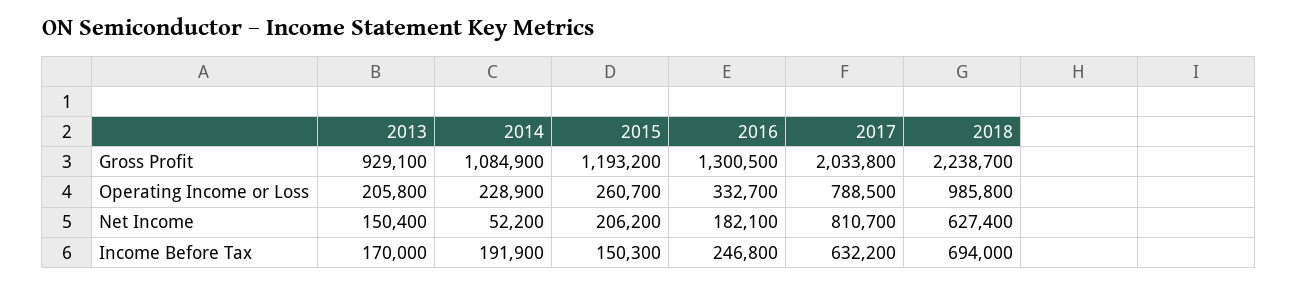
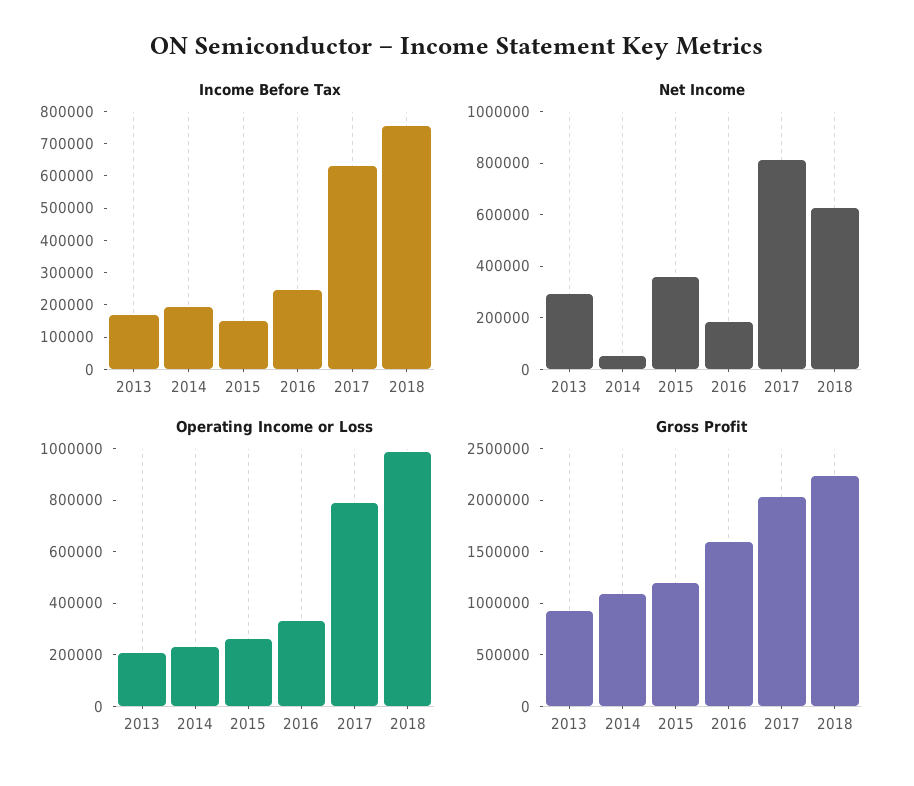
  {
    "Gross Profit": {
      "2013": 929100,
      "2014": 1084900,
      "2015": 1193200,
-     "2016": 1300500,
+     "2016": 1600000,
      "2017": 2033800,
      "2018": 2238700
    },
    "Operating Income or Loss": {
      "2013": 205800,
      "2014": 228900,
      "2015": 260700,
      "2016": 332700,
      "2017": 788500,
      "2018": 985800
    },
    "Net Income": {
-     "2013": 150400,
+     "2013": 300000,
      "2014": 52200,
-     "2015": 206200,
+     "2015": 350000,
      "2016": 182100,
      "2017": 810700,
      "2018": 627400
    },
    "Income Before Tax": {
      "2013": 170000,
      "2014": 191900,
      "2015": 150300,
      "2016": 246800,
      "2017": 632200,
-     "2018": 694000
+     "2018": 750000
    }
  }

